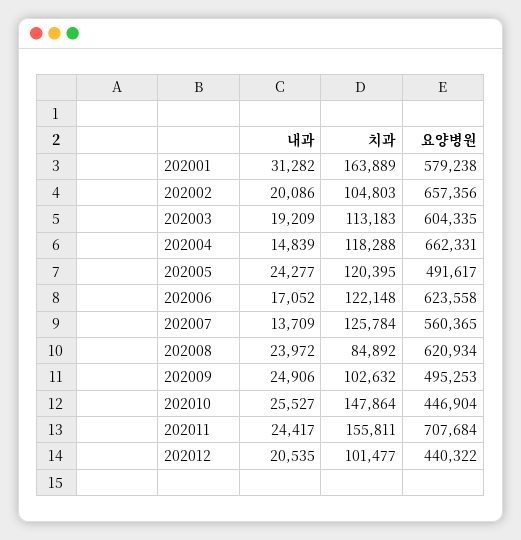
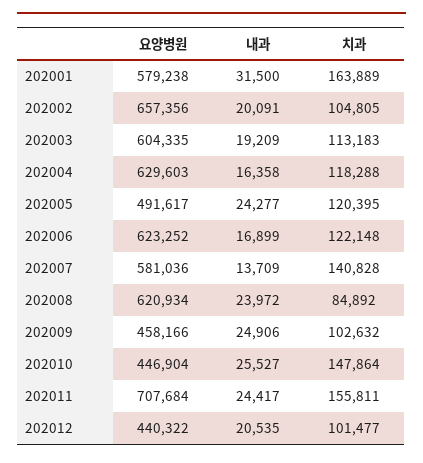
  {
    "내과": {
-     "202001": 31282,
+     "202001": 31500,
-     "202002": 20086,
+     "202002": 20091,
      "202003": 19209,
-     "202004": 14839,
+     "202004": 16358,
      "202005": 24277,
-     "202006": 17052,
+     "202006": 16899,
      "202007": 13709,
      "202008": 23972,
      "202009": 24906,
      "202010": 25527,
      "202011": 24417,
      "202012": 20535
    },
    "치과": {
      "202001": 163889,
-     "202002": 104803,
+     "202002": 104805,
      "202003": 113183,
      "202004": 118288,
      "202005": 120395,
      "202006": 122148,
-     "202007": 125784,
+     "202007": 140828,
      "202008": 84892,
      "202009": 102632,
      "202010": 147864,
      "202011": 155811,
      "202012": 101477
    },
    "요양병원": {
      "202001": 579238,
      "202002": 657356,
      "202003": 604335,
-     "202004": 662331,
+     "202004": 629603,
      "202005": 491617,
-     "202006": 623558,
+     "202006": 623252,
-     "202007": 560365,
+     "202007": 581036,
      "202008": 620934,
-     "202009": 495253,
+     "202009": 458166,
      "202010": 446904,
      "202011": 707684,
      "202012": 440322
    }
  }

